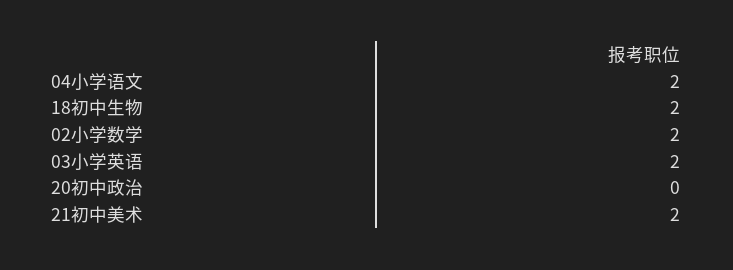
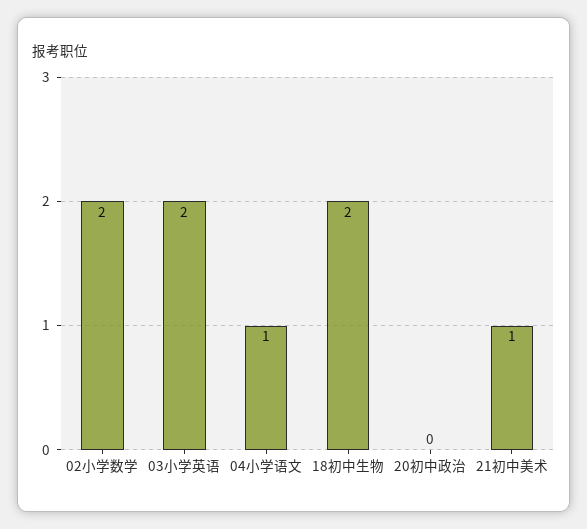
  {
-   "04小学语文": 2,
+   "04小学语文": 1,
    "18初中生物": 2,
    "02小学数学": 2,
    "03小学英语": 2,
    "20初中政治": 0,
-   "21初中美术": 2
+   "21初中美术": 1
  }

